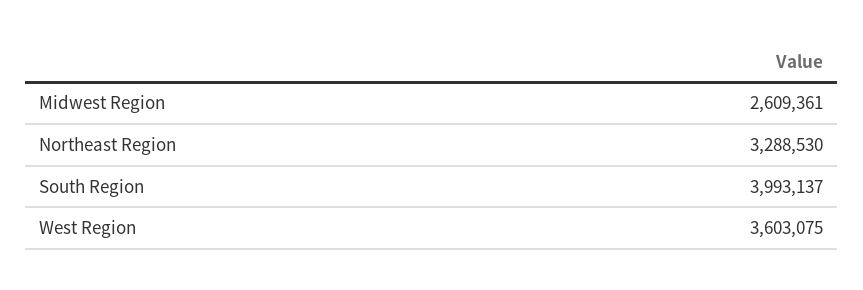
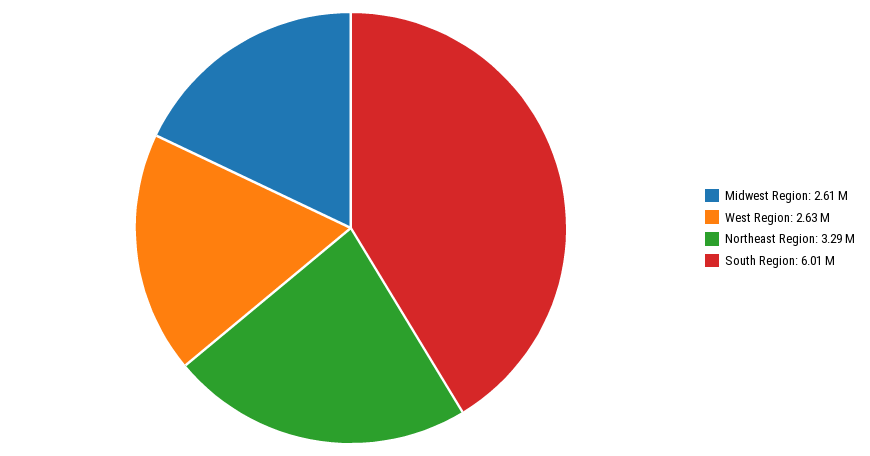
  {
    "Midwest Region": 2609361,
    "Northeast Region": 3288530,
-   "South Region": 3993137,
+   "South Region": 6010000,
-   "West Region": 3603075
+   "West Region": 2630000
  }

